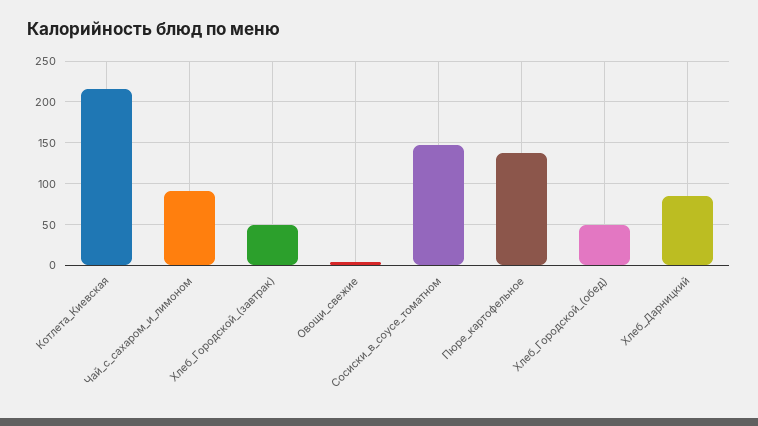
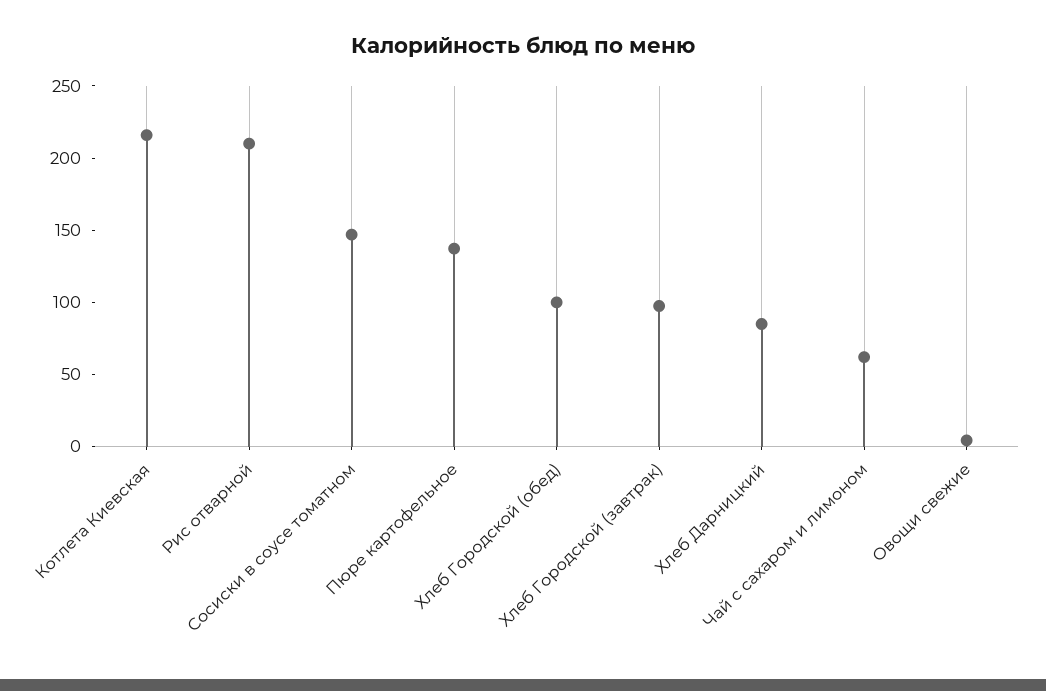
  {
    "Котлета_Киевская": 220,
-   "Чай_с_сахаром_и_лимоном": 90,
+   "Чай_с_сахаром_и_лимоном": 60,
-   "Хлеб_Городской_(завтрак)": 50,
+   "Хлеб_Городской_(завтрак)": 100,
    "Овощи_свежие": 0,
    "Сосиски_в_соусе_томатном": 150,
    "Пюре_картофельное": 140,
-   "Хлеб_Городской_(обед)": 50,
+   "Хлеб_Городской_(обед)": 100,
-   "Хлеб_Дарницкий": 90
+   "Хлеб_Дарницкий": 90,
+   "Рис отварной": 210
  }

